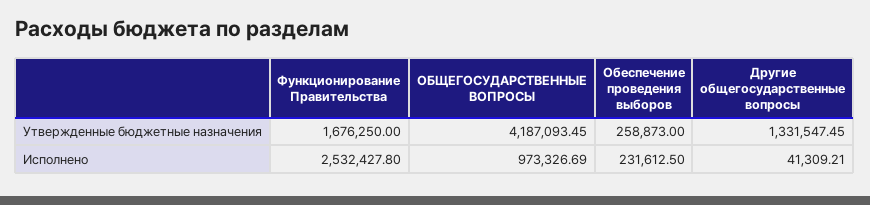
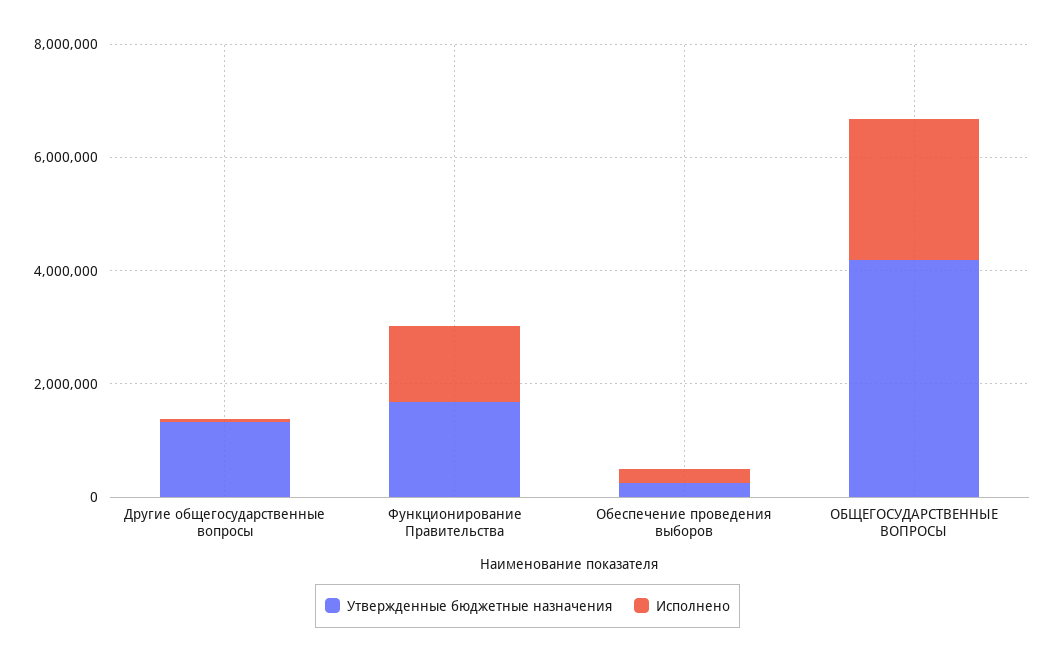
  {
    "Утвержденные бюджетные назначения": {
      "Функционирование Правительства": 1676250,
      "ОБЩЕГОСУДАРСТВЕННЫЕ ВОПРОСЫ": 4187093.45,
      "Обеспечение проведения выборов": 258873,
      "Другие общегосударственные вопросы": 1331547.45
    },
    "Исполнено": {
-     "Функционирование Правительства": 2532427.8,
+     "Функционирование Правительства": 1500000,
-     "ОБЩЕГОСУДАРСТВЕННЫЕ ВОПРОСЫ": 973326.69,
+     "ОБЩЕГОСУДАРСТВЕННЫЕ ВОПРОСЫ": 2500000,
      "Обеспечение проведения выборов": 231612.5,
      "Другие общегосударственные вопросы": 41309.21
    }
  }

